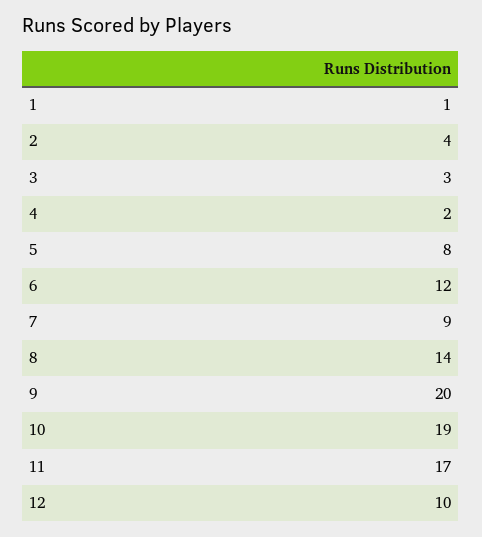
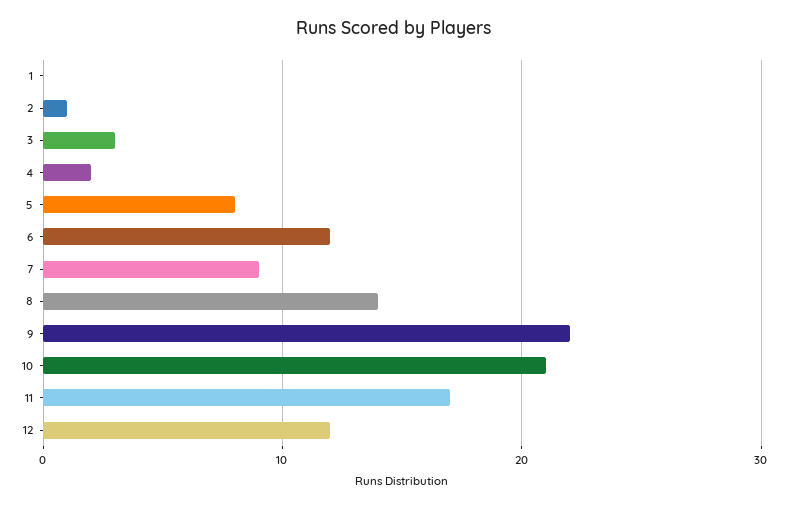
  {
-   "1": 1,
+   "1": 0,
-   "2": 4,
+   "2": 1,
    "3": 3,
    "4": 2,
    "5": 8,
    "6": 12,
    "7": 9,
    "8": 14,
-   "9": 20,
+   "9": 22,
-   "10": 19,
+   "10": 21,
    "11": 17,
-   "12": 10
+   "12": 12
  }

